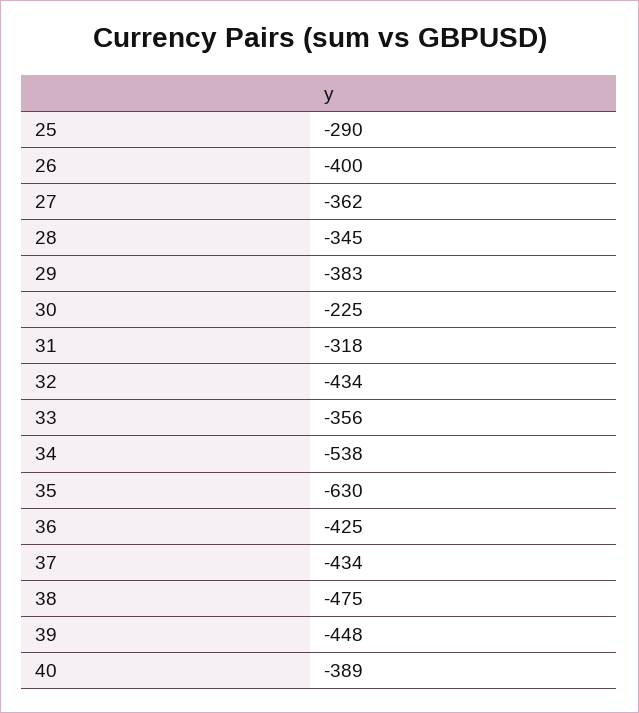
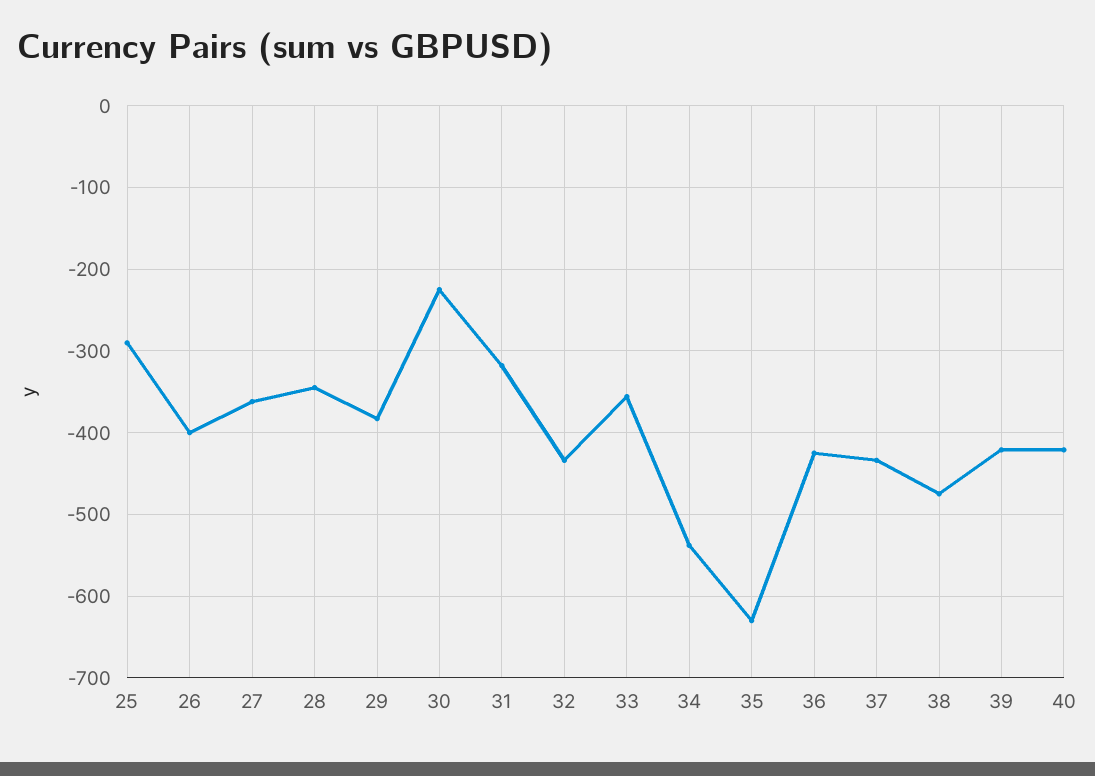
  {
    "25": -290,
    "26": -400,
    "27": -362,
    "28": -345,
    "29": -383,
    "30": -225,
    "31": -318,
    "32": -434,
    "33": -356,
    "34": -538,
    "35": -630,
    "36": -425,
    "37": -434,
    "38": -475,
-   "39": -448,
+   "39": -420,
-   "40": -389
+   "40": -420
  }

